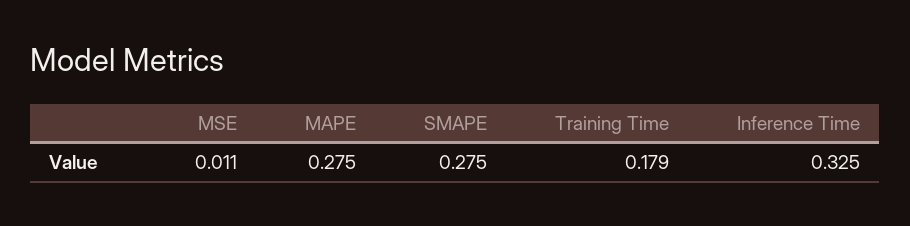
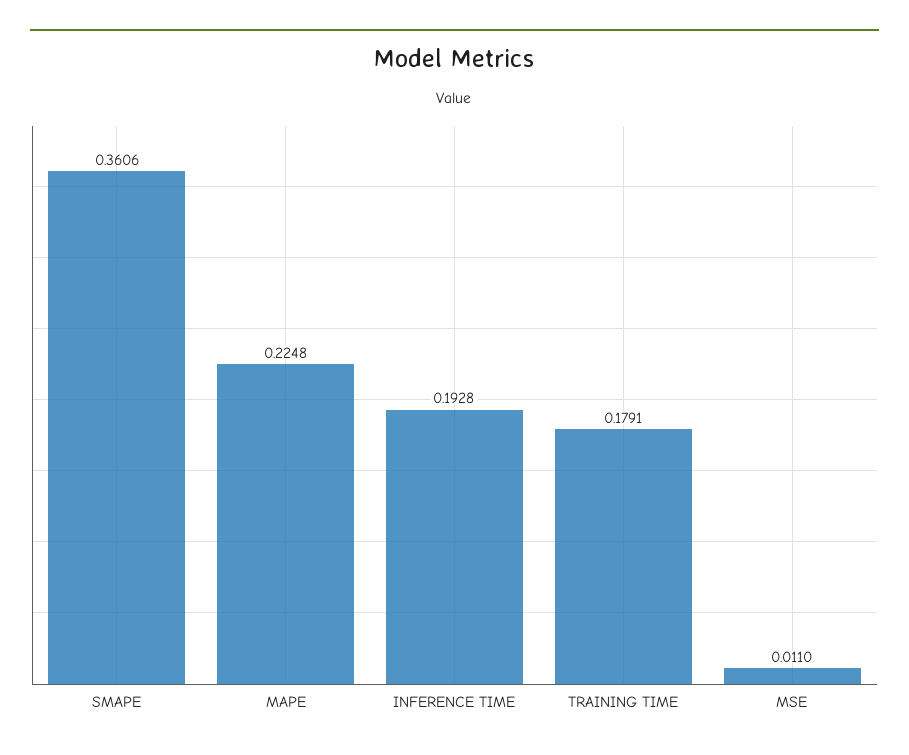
  {
    "MSE": 0.011,
-   "MAPE": 0.275,
+   "MAPE": 0.2248,
-   "SMAPE": 0.275,
+   "SMAPE": 0.3606,
    "Training Time": 0.1791,
-   "Inference Time": 0.325
+   "Inference Time": 0.1928
  }

